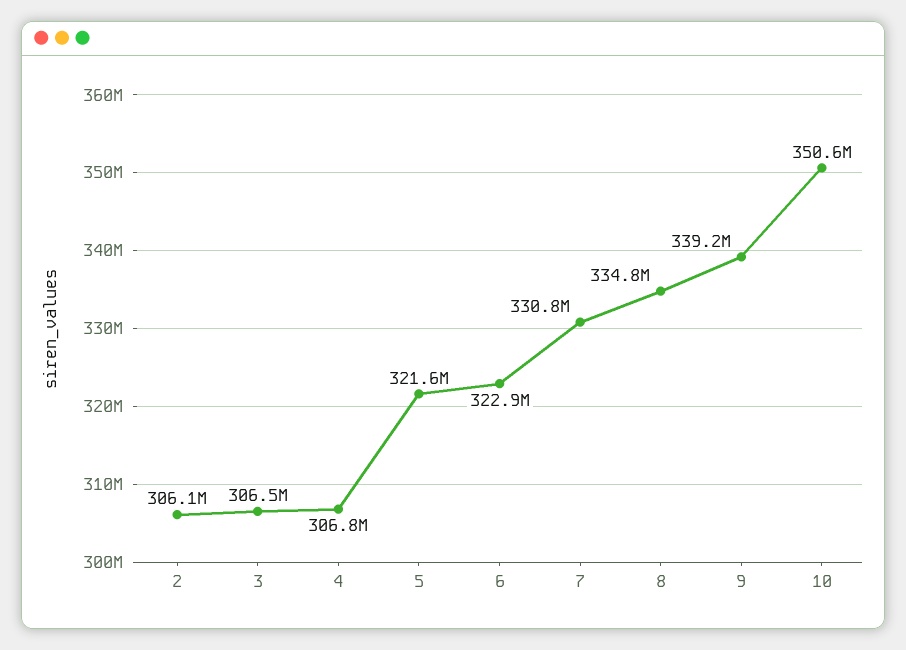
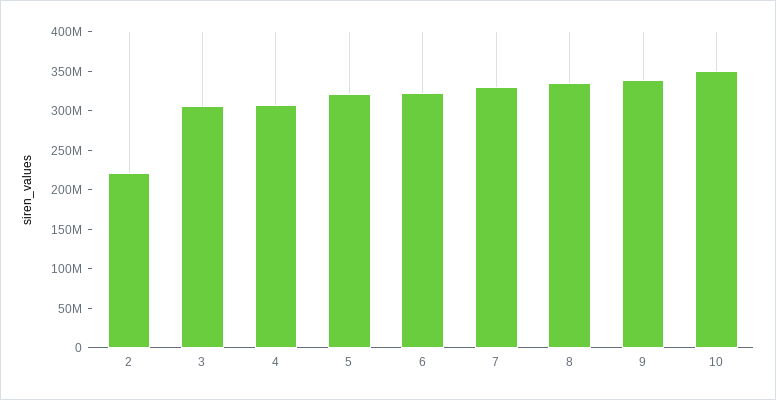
  {
-   "2": 306100000,
+   "2": 225000000,
    "3": 306500000,
    "4": 306800000,
    "5": 321600000,
    "6": 322900000,
    "7": 330800000,
    "8": 334800000,
    "9": 339200000,
    "10": 350600000
  }

